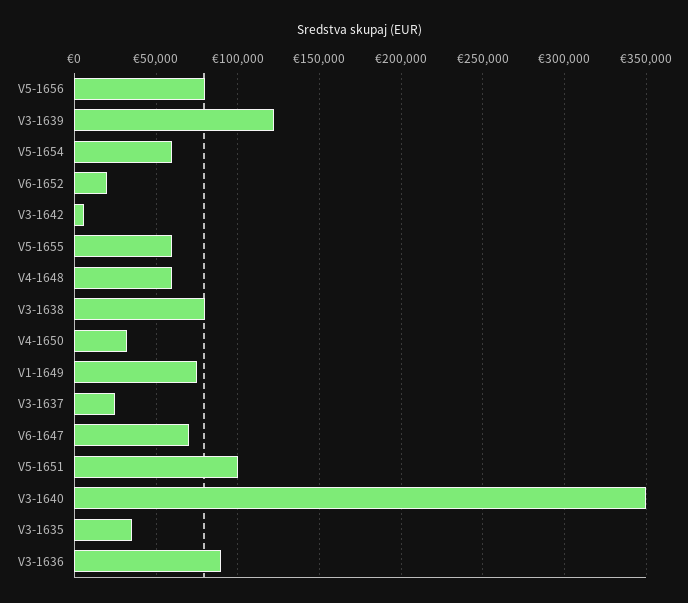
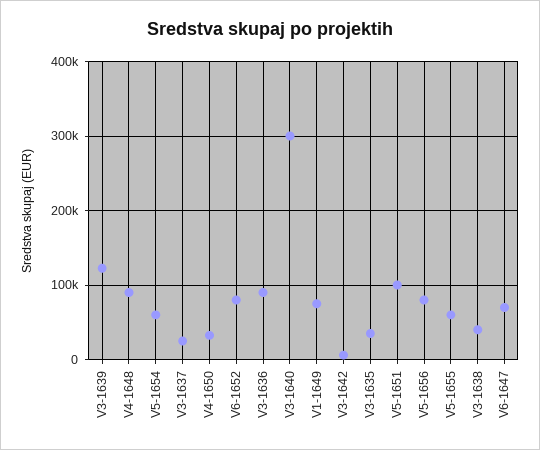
  {
    "V5-1656": 80000,
    "V3-1639": 125000,
    "V5-1654": 60000,
-   "V6-1652": 20000,
+   "V6-1652": 80000,
    "V3-1642": 5000,
    "V5-1655": 60000,
-   "V4-1648": 60000,
+   "V4-1648": 90000,
-   "V3-1638": 80000,
+   "V3-1638": 40000,
    "V4-1650": 35000,
    "V1-1649": 75000,
    "V3-1637": 25000,
    "V6-1647": 70000,
    "V5-1651": 100000,
-   "V3-1640": 350000,
+   "V3-1640": 300000,
    "V3-1635": 35000,
    "V3-1636": 90000
  }

